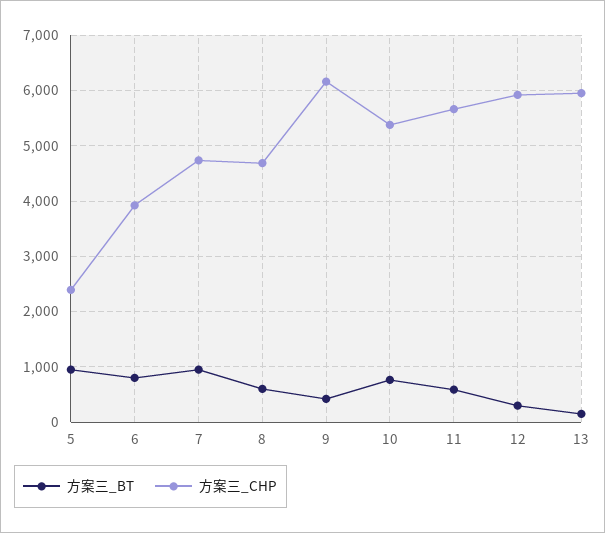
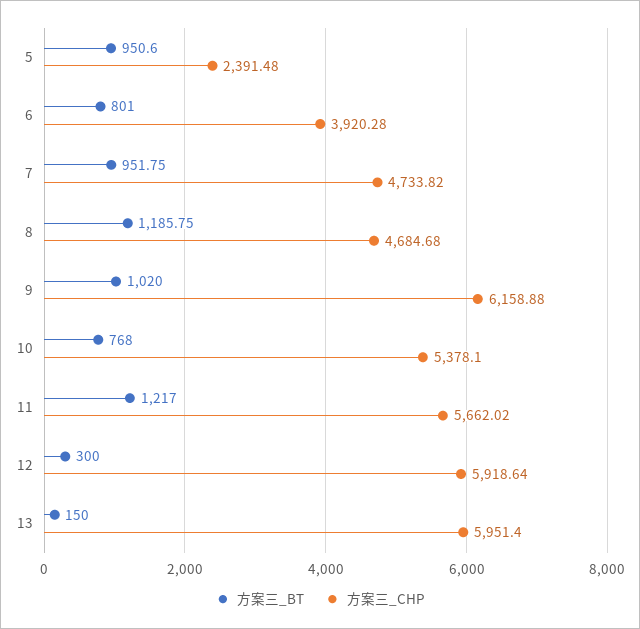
  {
    "方案三_BT": {
      "5": 950.6,
      "6": 801,
      "7": 951.75,
-     "8": 600,
+     "8": 1185.75,
-     "9": 400,
+     "9": 1020,
      "10": 768,
-     "11": 600,
+     "11": 1217,
      "12": 300,
      "13": 150
    },
    "方案三_CHP": {
      "5": 2391.48,
      "6": 3920.28,
      "7": 4733.82,
      "8": 4684.68,
      "9": 6158.88,
      "10": 5378.1,
      "11": 5662.02,
      "12": 5918.64,
      "13": 5951.4
    }
  }

